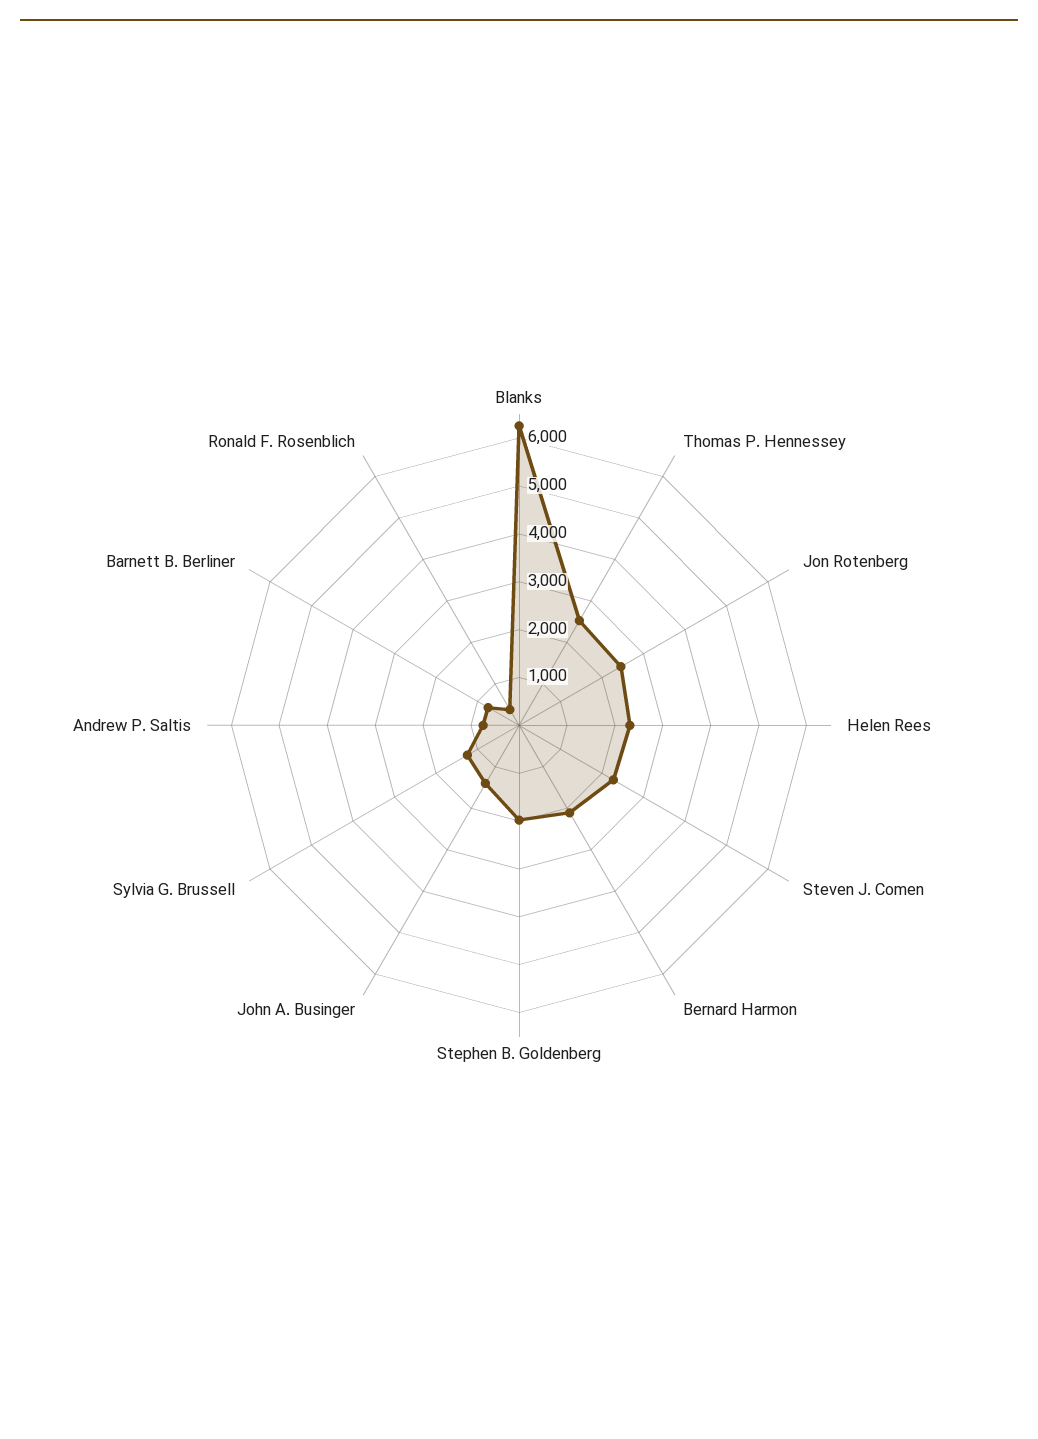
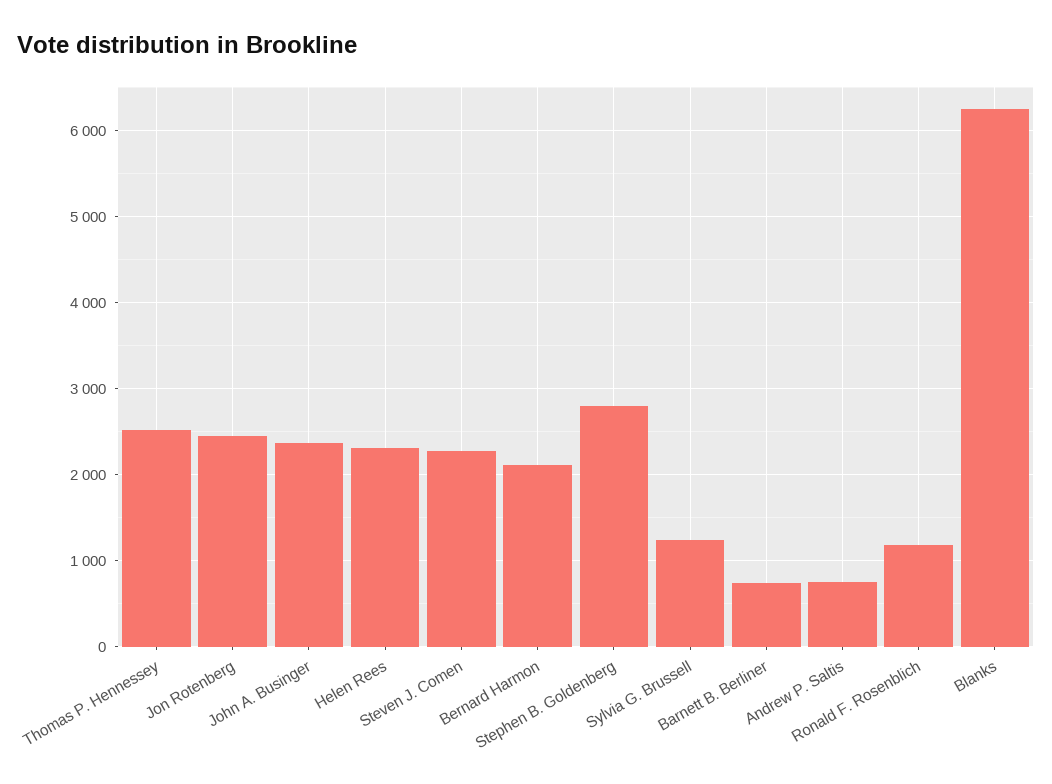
  {
    "Blanks": 6300,
    "Thomas P. Hennessey": 2500,
    "Jon Rotenberg": 2500,
    "Helen Rees": 2300,
    "Steven J. Comen": 2300,
    "Bernard Harmon": 2100,
-   "Stephen B. Goldenberg": 2000,
+   "Stephen B. Goldenberg": 2800,
-   "John A. Businger": 1400,
+   "John A. Businger": 2400,
    "Sylvia G. Brussell": 1200,
    "Andrew P. Saltis": 700,
    "Barnett B. Berliner": 700,
-   "Ronald F. Rosenblich": 400
+   "Ronald F. Rosenblich": 1200
  }

